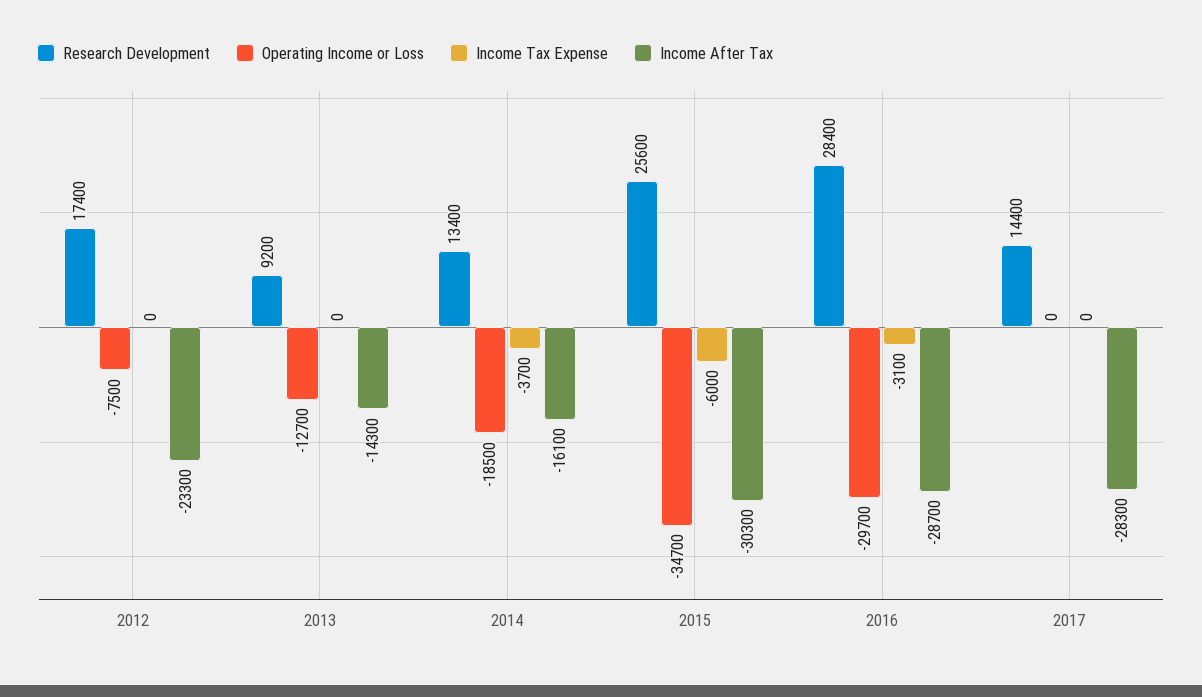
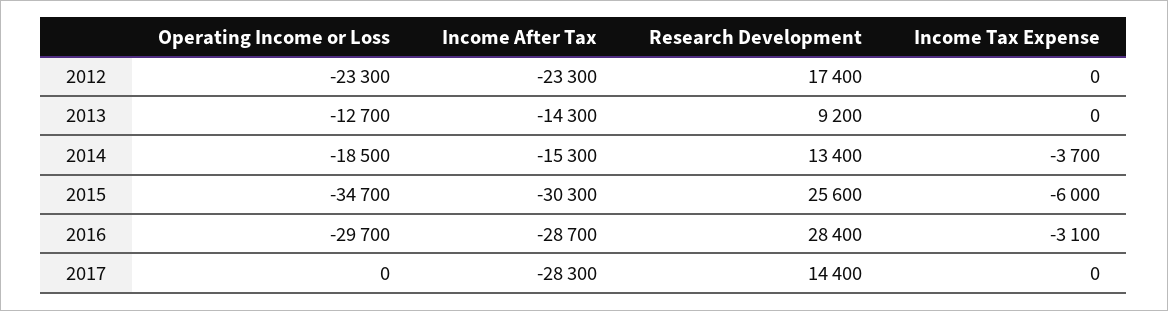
  {
    "Research Development": {
      "2012": 17400,
      "2013": 9200,
      "2014": 13400,
      "2015": 25600,
      "2016": 28400,
      "2017": 14400
    },
    "Operating Income or Loss": {
-     "2012": -7500,
+     "2012": -23300,
      "2013": -12700,
      "2014": -18500,
      "2015": -34700,
      "2016": -29700,
      "2017": 0
    },
    "Income Tax Expense": {
      "2012": 0,
      "2013": 0,
      "2014": -3700,
      "2015": -6000,
      "2016": -3100,
      "2017": 0
    },
    "Income After Tax": {
      "2012": -23300,
      "2013": -14300,
-     "2014": -16100,
+     "2014": -15300,
      "2015": -30300,
      "2016": -28700,
      "2017": -28300
    }
  }

